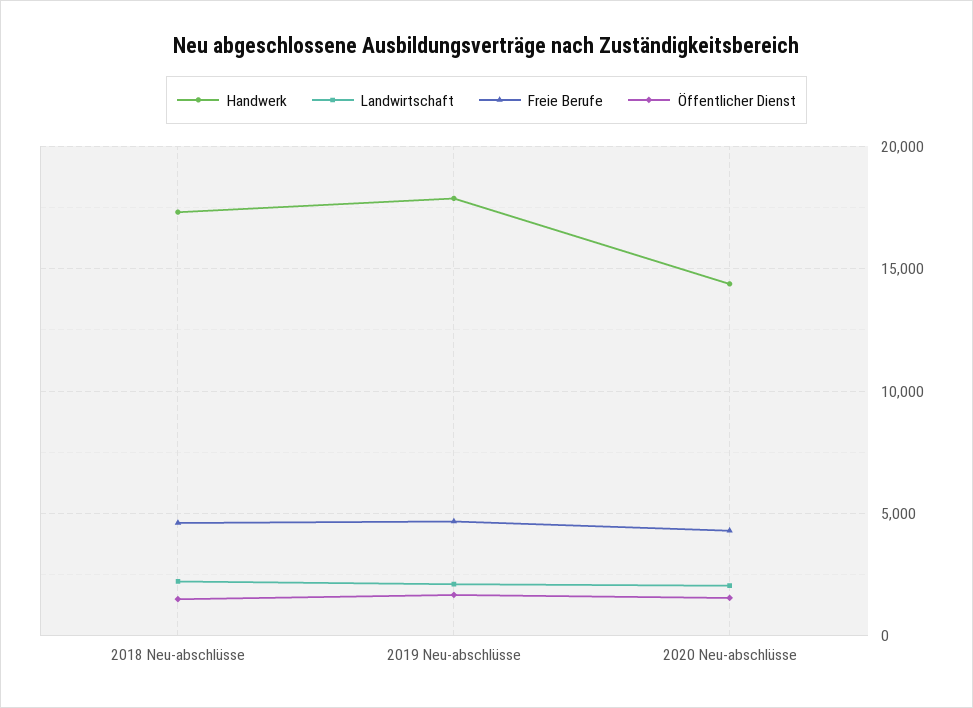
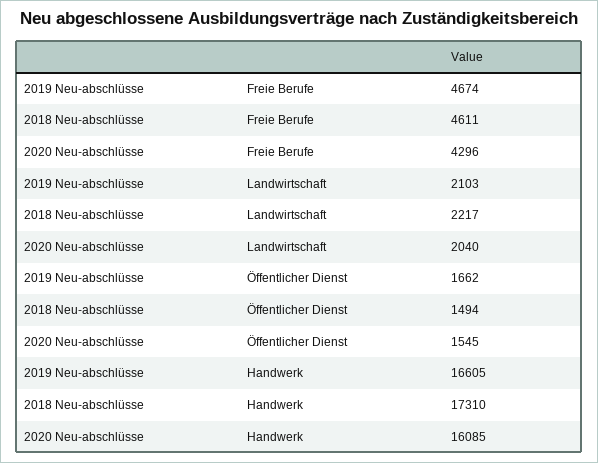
  {
    "Handwerk": {
      "2018 Neu-abschlüsse": 17310,
-     "2019 Neu-abschlüsse": 18000,
+     "2019 Neu-abschlüsse": 16605,
-     "2020 Neu-abschlüsse": 14500
+     "2020 Neu-abschlüsse": 16085
    },
    "Landwirtschaft": {
      "2018 Neu-abschlüsse": 2217,
      "2019 Neu-abschlüsse": 2103,
      "2020 Neu-abschlüsse": 2040
    },
    "Freie Berufe": {
      "2018 Neu-abschlüsse": 4611,
      "2019 Neu-abschlüsse": 4674,
      "2020 Neu-abschlüsse": 4296
    },
    "Öffentlicher Dienst": {
      "2018 Neu-abschlüsse": 1494,
      "2019 Neu-abschlüsse": 1662,
      "2020 Neu-abschlüsse": 1545
    }
  }

